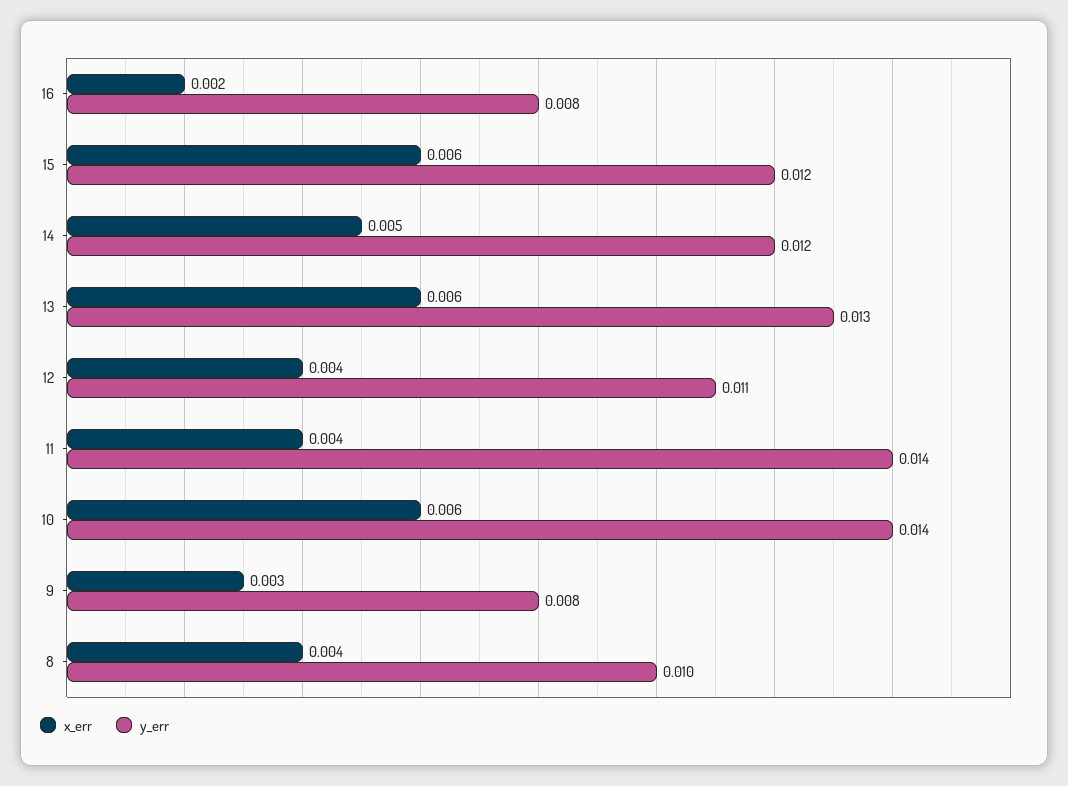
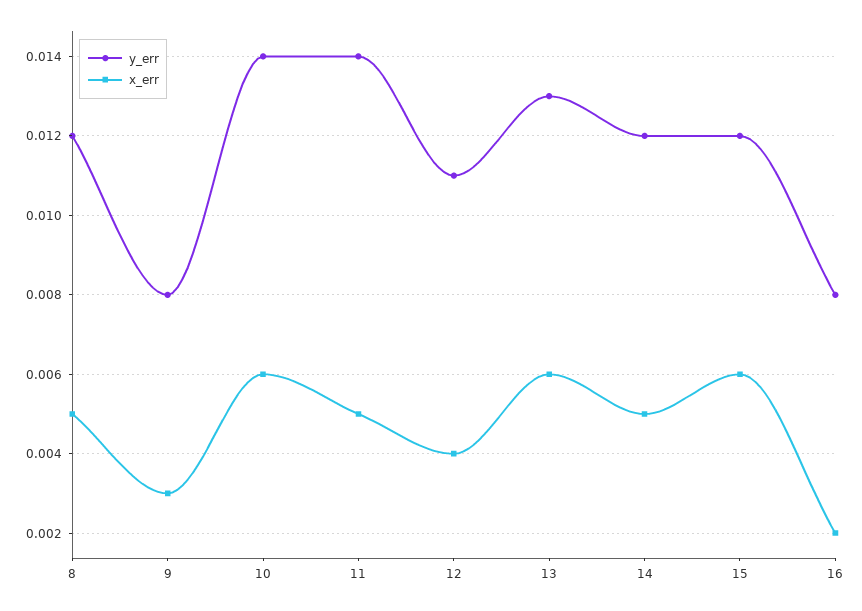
  {
    "x_err": {
      "16": 0.002,
      "15": 0.006,
      "14": 0.005,
      "13": 0.006,
      "12": 0.004,
-     "11": 0.004,
+     "11": 0.005,
      "10": 0.006,
      "9": 0.003,
-     "8": 0.004
+     "8": 0.005
    },
    "y_err": {
      "16": 0.008,
      "15": 0.012,
      "14": 0.012,
      "13": 0.013,
      "12": 0.011,
      "11": 0.014,
      "10": 0.014,
      "9": 0.008,
-     "8": 0.01
+     "8": 0.012
    }
  }

